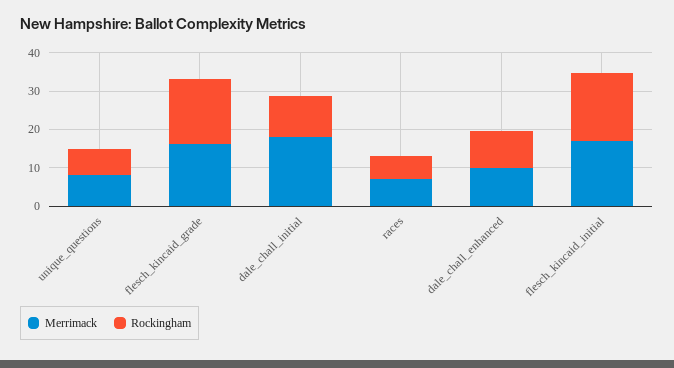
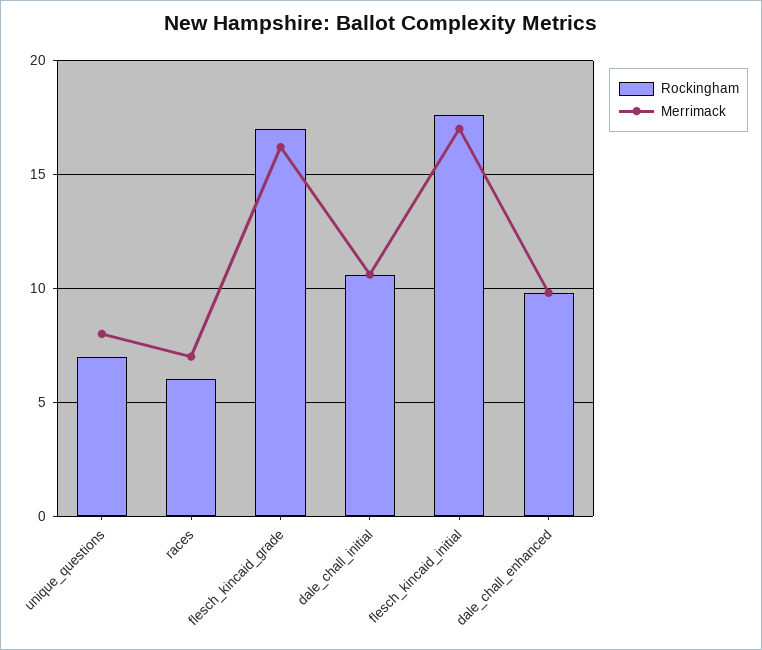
  {
    "Merrimack": {
      "unique_questions": 8,
      "flesch_kincaid_grade": 16,
-     "dale_chall_initial": 17.5,
+     "dale_chall_initial": 10.5,
      "races": 7,
      "dale_chall_enhanced": 10,
      "flesch_kincaid_initial": 17
    },
    "Rockingham": {
      "unique_questions": 7,
      "flesch_kincaid_grade": 17,
      "dale_chall_initial": 10.5,
      "races": 6,
      "dale_chall_enhanced": 10,
      "flesch_kincaid_initial": 17.5
    }
  }

